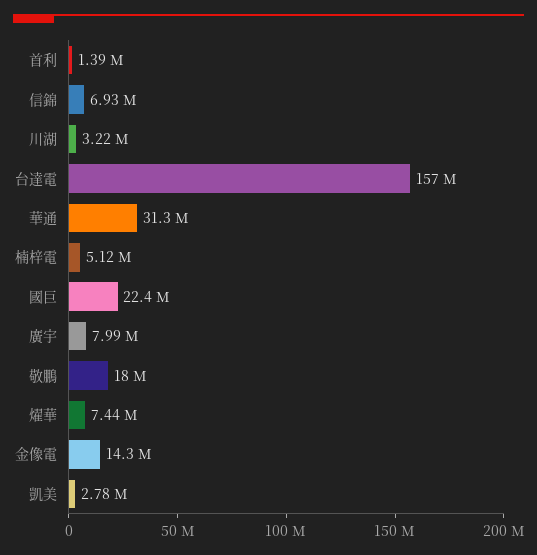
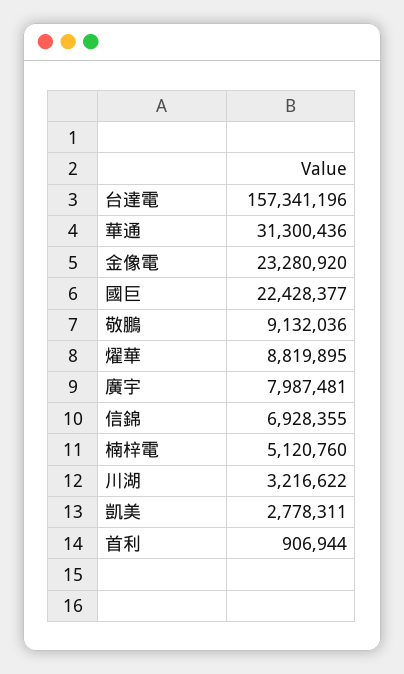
  {
-   "首利": 1390000,
+   "首利": 906944,
    "信錦": 6928355,
    "川湖": 3216622,
    "台達電": 157341196,
    "華通": 31300436,
    "楠梓電": 5120760,
    "國巨": 22428377,
    "廣宇": 7987481,
-   "敬鵬": 18000000,
+   "敬鵬": 9132036,
-   "燿華": 7440000,
+   "燿華": 8819895,
-   "金像電": 14300000,
+   "金像電": 23280920,
    "凱美": 2778311
  }

